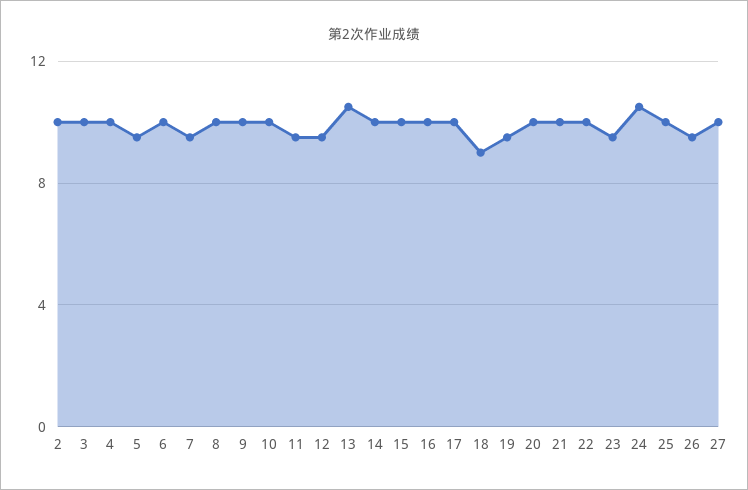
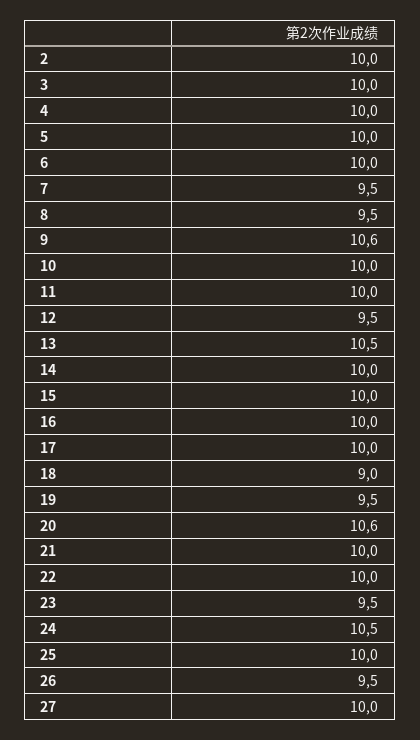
  {
    "2": 10,
    "3": 10,
    "4": 10,
-   "5": 9.5,
+   "5": 10,
    "6": 10,
    "7": 9.5,
-   "8": 10,
+   "8": 9.5,
-   "9": 10,
+   "9": 10.6,
    "10": 10,
-   "11": 9.5,
+   "11": 10,
    "12": 9.5,
    "13": 10.5,
    "14": 10,
    "15": 10,
    "16": 10,
    "17": 10,
    "18": 9,
    "19": 9.5,
-   "20": 10,
+   "20": 10.6,
    "21": 10,
    "22": 10,
    "23": 9.5,
    "24": 10.5,
    "25": 10,
    "26": 9.5,
    "27": 10
  }

